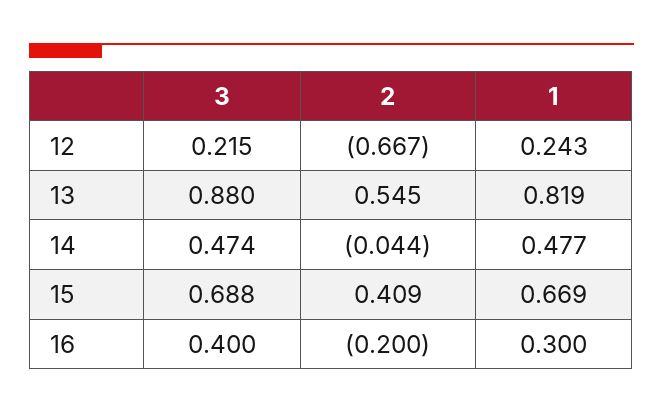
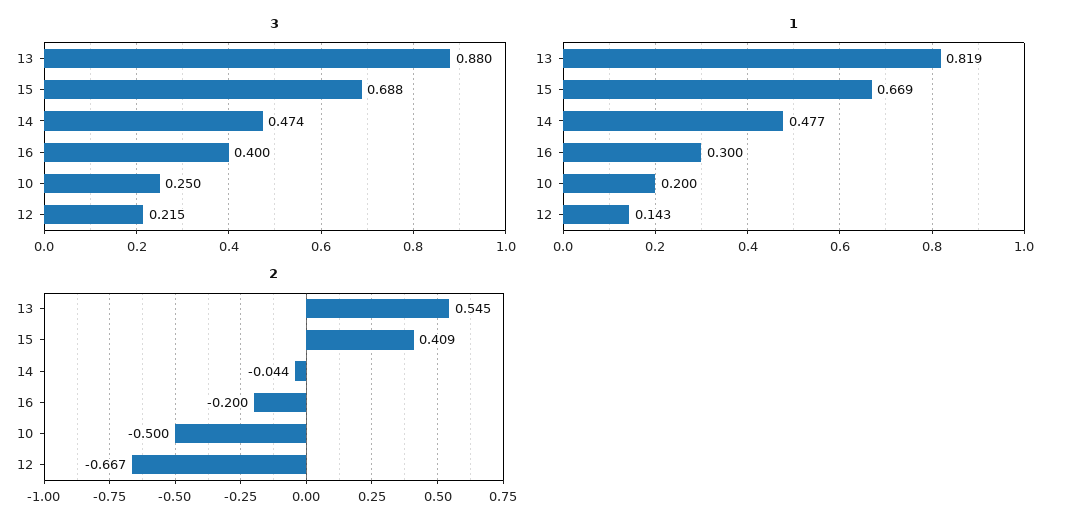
  {
    "3": {
      "12": 0.215,
      "13": 0.88,
      "14": 0.474,
      "15": 0.688,
-     "16": 0.4
+     "16": 0.4,
+     "10": 0.25
    },
    "2": {
      "12": -0.667,
      "13": 0.545,
      "14": -0.044,
      "15": 0.409,
-     "16": -0.2
+     "16": -0.2,
+     "10": -0.5
    },
    "1": {
-     "12": 0.243,
+     "12": 0.143,
      "13": 0.819,
      "14": 0.477,
      "15": 0.669,
-     "16": 0.3
+     "16": 0.3,
+     "10": 0.2
    }
  }

